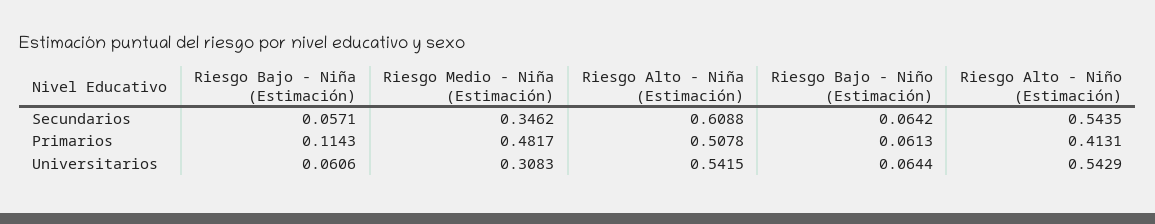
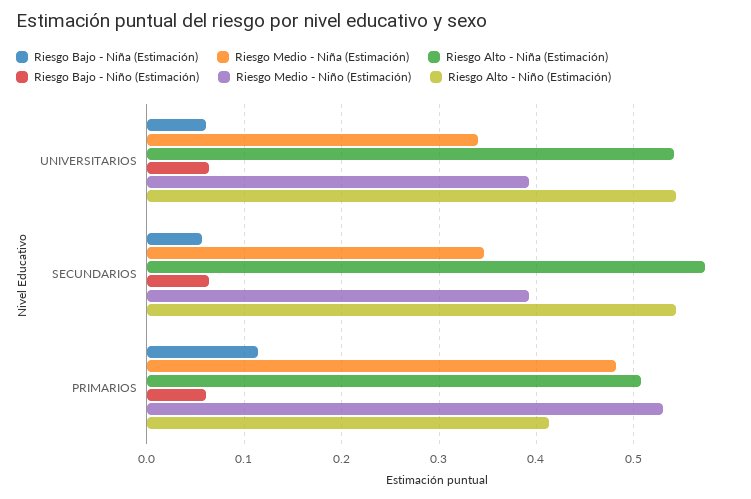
  {
    "Riesgo Bajo - Niña (Estimación)": {
      "Secundarios": 0.0571,
      "Primarios": 0.1143,
      "Universitarios": 0.0606
    },
    "Riesgo Medio - Niña (Estimación)": {
      "Secundarios": 0.3462,
      "Primarios": 0.4817,
-     "Universitarios": 0.3083
+     "Universitarios": 0.34
    },
    "Riesgo Alto - Niña (Estimación)": {
-     "Secundarios": 0.6088,
+     "Secundarios": 0.57,
      "Primarios": 0.5078,
      "Universitarios": 0.5415
    },
    "Riesgo Bajo - Niño (Estimación)": {
      "Secundarios": 0.0642,
      "Primarios": 0.0613,
      "Universitarios": 0.0644
    },
    "Riesgo Alto - Niño (Estimación)": {
      "Secundarios": 0.5435,
      "Primarios": 0.4131,
      "Universitarios": 0.5429
-   }
+   },
+   "Riesgo Medio - Niño (Estimación)": {
+     "Universitarios": 0.39,
+     "Secundarios": 0.39,
+     "Primarios": 0.53
+   }
  }

